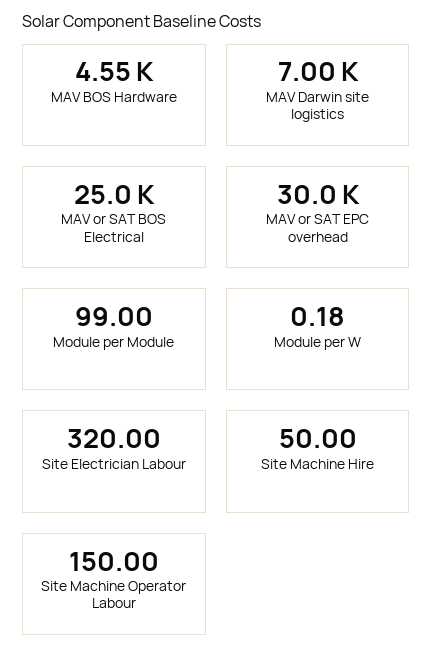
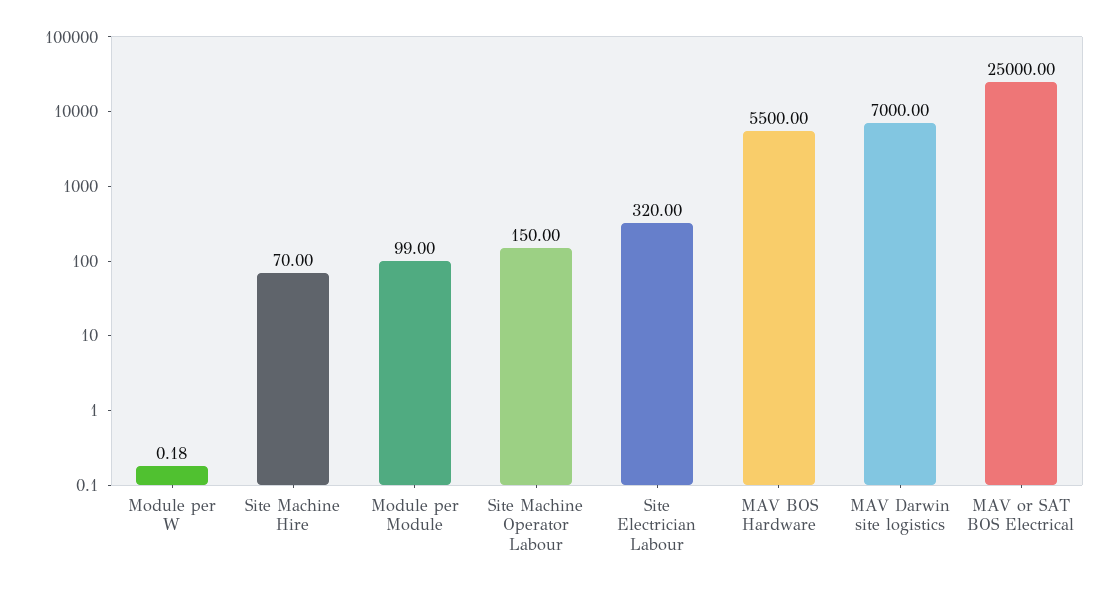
  {
-   "MAV BOS Hardware": 4550,
+   "MAV BOS Hardware": 5500,
    "MAV Darwin site logistics": 7000,
    "MAV or SAT BOS Electrical": 25000,
-   "MAV or SAT EPC overhead": 30000,
    "Module per Module": 99,
    "Module per W": 0.18,
    "Site Electrician Labour": 320,
-   "Site Machine Hire": 50,
+   "Site Machine Hire": 70,
    "Site Machine Operator Labour": 150
  }

